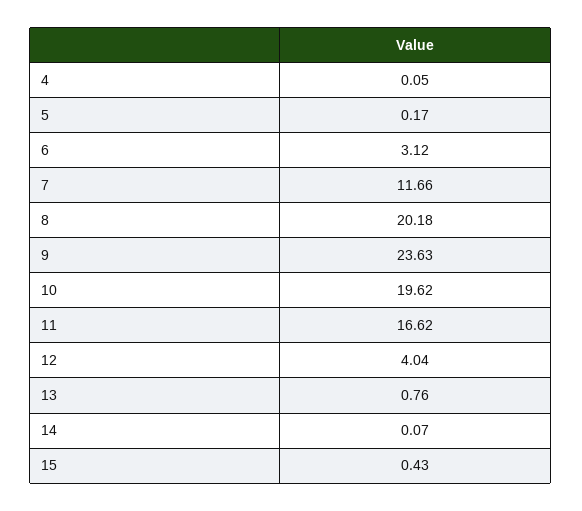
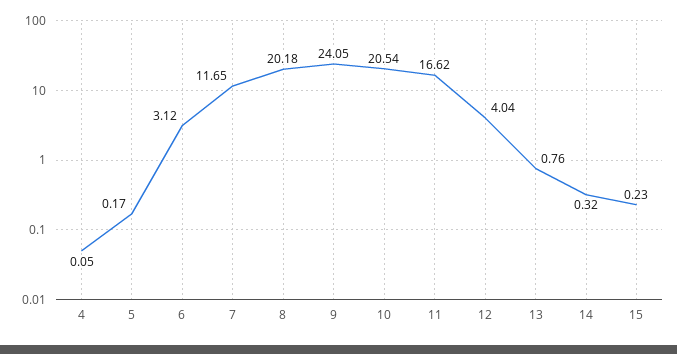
  {
    "4": 0.05,
    "5": 0.17,
    "6": 3.12,
-   "7": 11.66,
+   "7": 11.65,
    "8": 20.18,
-   "9": 23.63,
+   "9": 24.05,
-   "10": 19.62,
+   "10": 20.54,
    "11": 16.62,
    "12": 4.04,
    "13": 0.76,
-   "14": 0.07,
+   "14": 0.32,
-   "15": 0.43
+   "15": 0.23
  }

